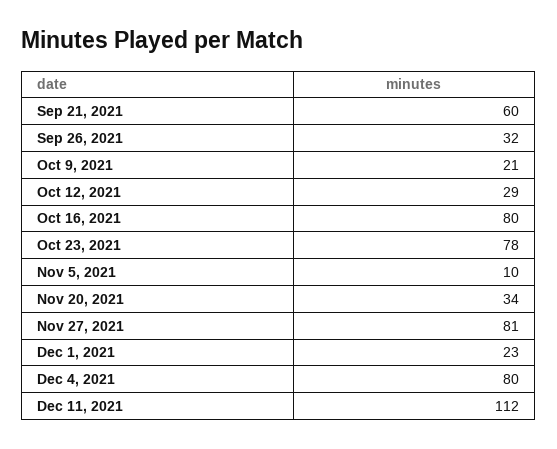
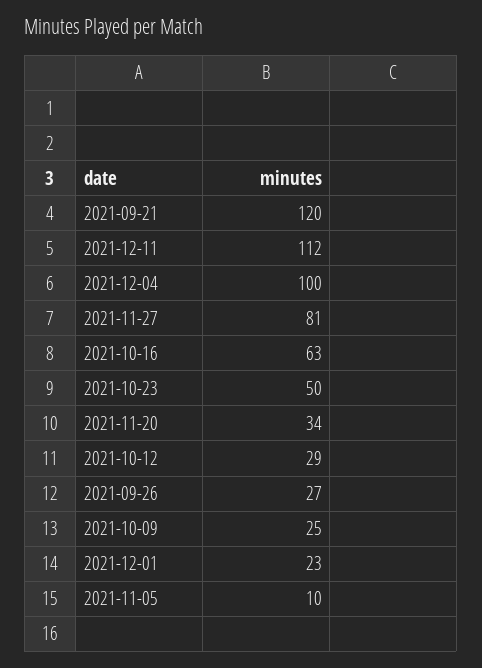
  {
-   "Sep 21, 2021": 60,
+   "Sep 21, 2021": 120,
-   "Sep 26, 2021": 32,
+   "Sep 26, 2021": 27,
-   "Oct 9, 2021": 21,
+   "Oct 9, 2021": 25,
    "Oct 12, 2021": 29,
-   "Oct 16, 2021": 80,
+   "Oct 16, 2021": 63,
-   "Oct 23, 2021": 78,
+   "Oct 23, 2021": 50,
    "Nov 5, 2021": 10,
    "Nov 20, 2021": 34,
    "Nov 27, 2021": 81,
    "Dec 1, 2021": 23,
-   "Dec 4, 2021": 80,
+   "Dec 4, 2021": 100,
    "Dec 11, 2021": 112
  }

